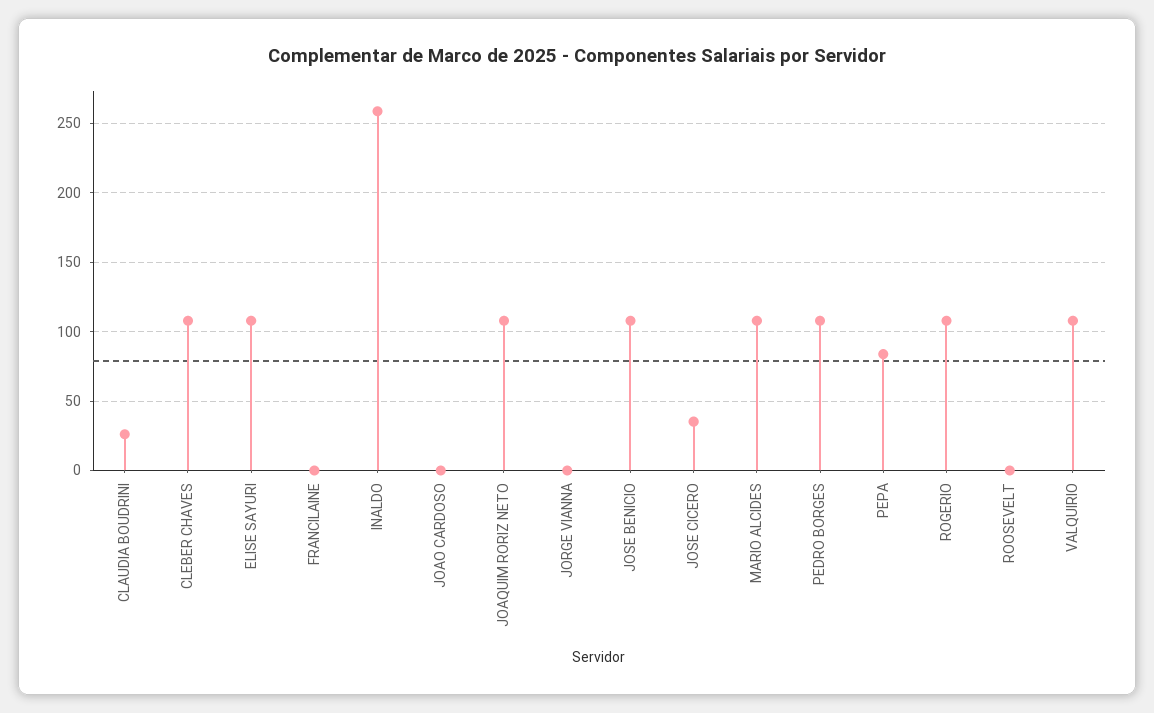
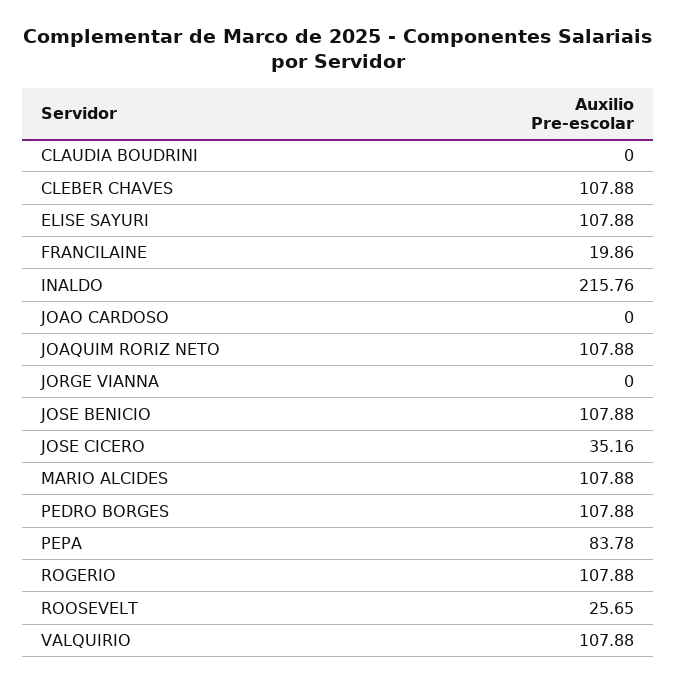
  {
-   "CLAUDIA BOUDRINI": 25,
+   "CLAUDIA BOUDRINI": 0,
    "CLEBER CHAVES": 107.88,
    "ELISE SAYURI": 107.88,
-   "FRANCILAINE": 0,
+   "FRANCILAINE": 19.86,
-   "INALDO": 260,
+   "INALDO": 215.76,
    "JOAO CARDOSO": 0,
    "JOAQUIM RORIZ NETO": 107.88,
    "JORGE VIANNA": 0,
    "JOSE BENICIO": 107.88,
    "JOSE CICERO": 35.16,
    "MARIO ALCIDES": 107.88,
    "PEDRO BORGES": 107.88,
    "PEPA": 83.78,
    "ROGERIO": 107.88,
-   "ROOSEVELT": 0,
+   "ROOSEVELT": 25.65,
    "VALQUIRIO": 107.88
  }

